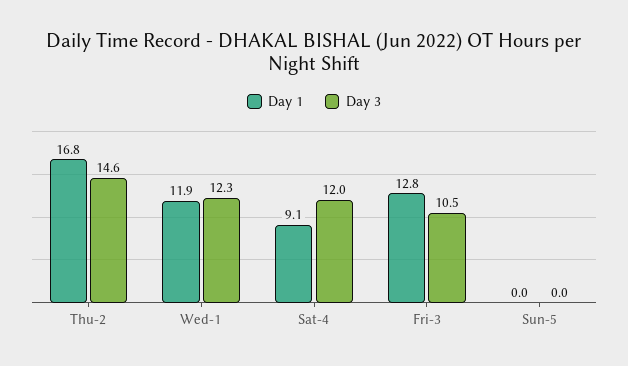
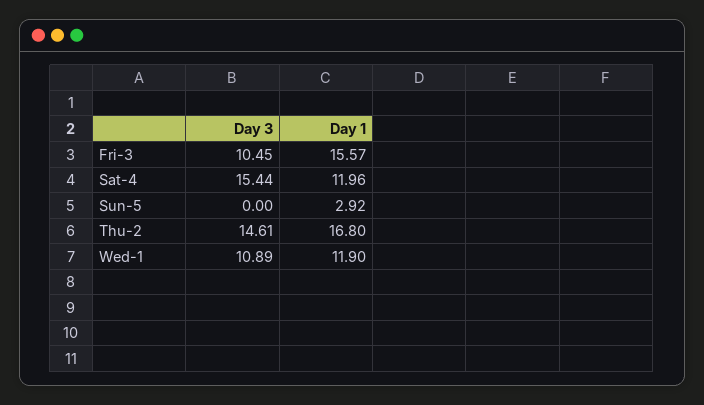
  {
    "Day 1": {
      "Thu-2": 16.8,
      "Wed-1": 11.9,
-     "Sat-4": 9.1,
+     "Sat-4": 11.96,
-     "Fri-3": 12.8,
+     "Fri-3": 15.57,
-     "Sun-5": 0
+     "Sun-5": 2.92
    },
    "Day 3": {
      "Thu-2": 14.61,
-     "Wed-1": 12.3,
+     "Wed-1": 10.89,
-     "Sat-4": 12,
+     "Sat-4": 15.44,
      "Fri-3": 10.45,
      "Sun-5": 0
    }
  }

